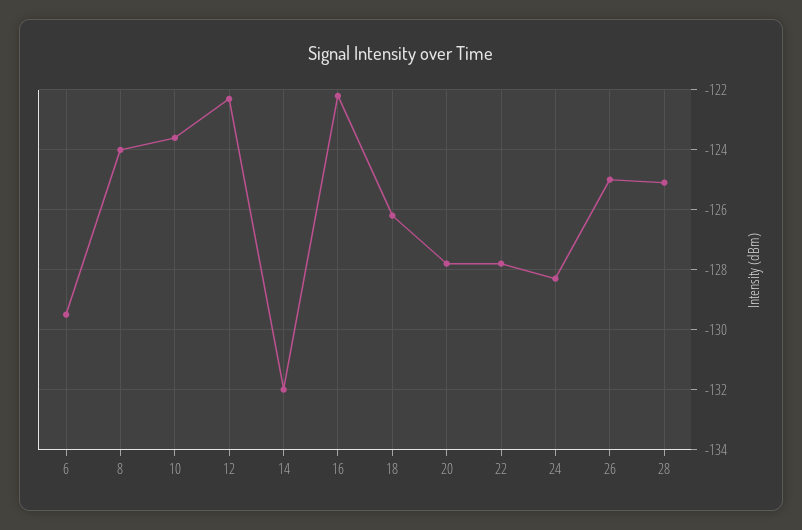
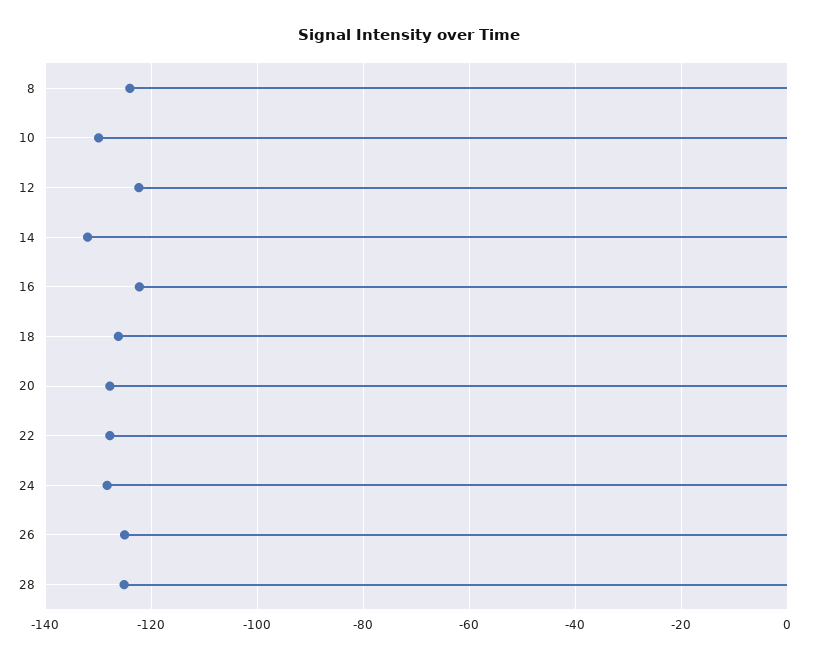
  {
-   "6": -129.5,
    "8": -124,
-   "10": -123.5,
+   "10": -130,
    "12": -122.5,
    "14": -132,
    "16": -122,
    "18": -126,
    "20": -128,
    "22": -128,
    "24": -128.5,
    "26": -125,
    "28": -125
  }

